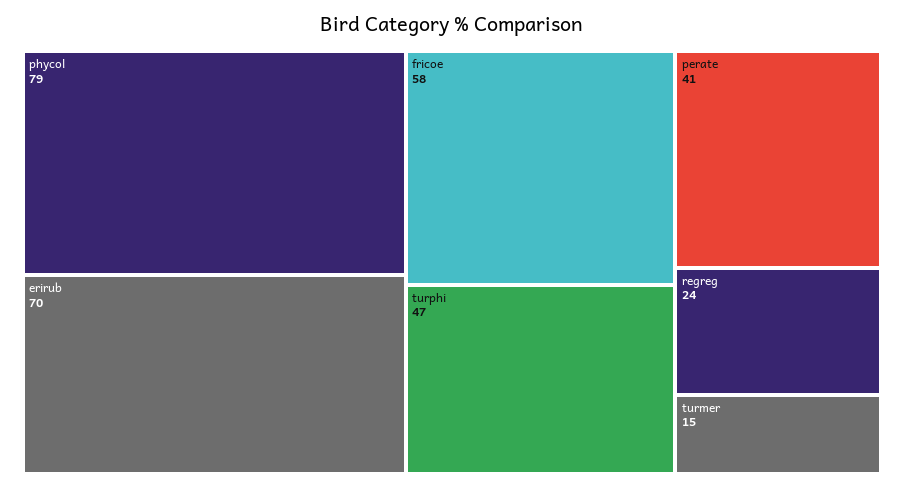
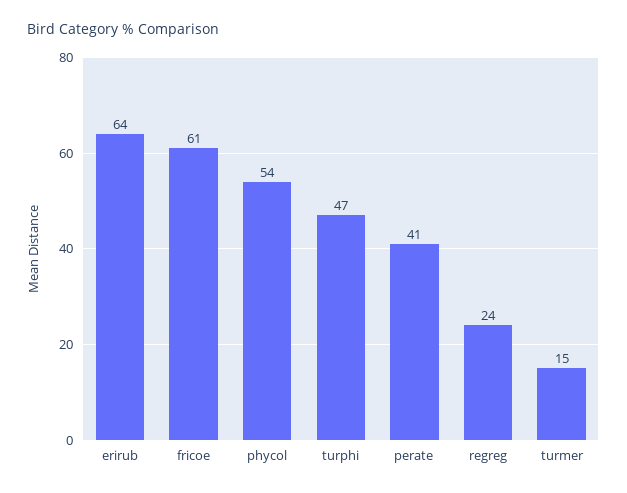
  {
-   "phycol": 79,
+   "phycol": 54,
-   "erirub": 70,
+   "erirub": 64,
-   "fricoe": 58,
+   "fricoe": 61,
    "turphi": 47,
    "perate": 41,
    "regreg": 24,
    "turmer": 15
  }

